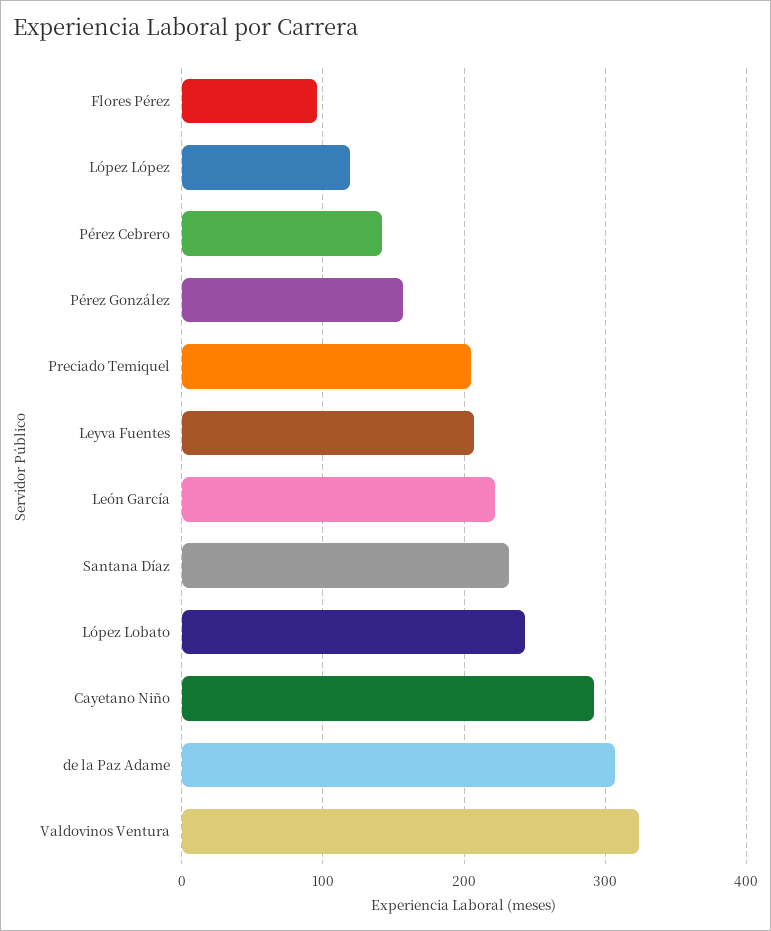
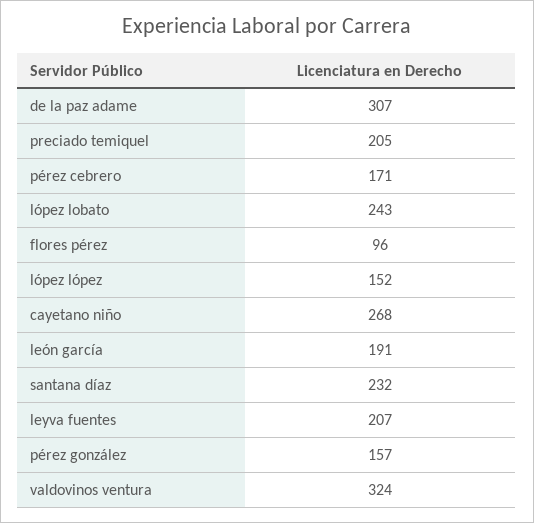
  {
    "Flores Pérez": 96,
-   "López López": 120,
+   "López López": 152,
-   "Pérez Cebrero": 140,
+   "Pérez Cebrero": 171,
    "Pérez González": 157,
    "Preciado Temiquel": 205,
    "Leyva Fuentes": 207,
-   "León García": 220,
+   "León García": 191,
    "Santana Díaz": 232,
    "López Lobato": 243,
-   "Cayetano Niño": 290,
+   "Cayetano Niño": 268,
    "de la Paz Adame": 307,
    "Valdovinos Ventura": 324
  }

